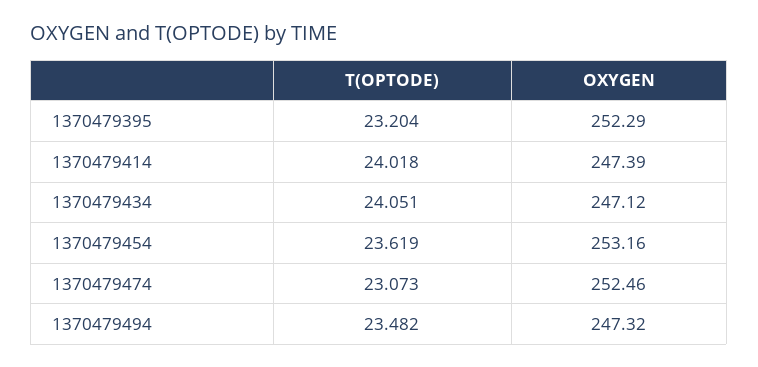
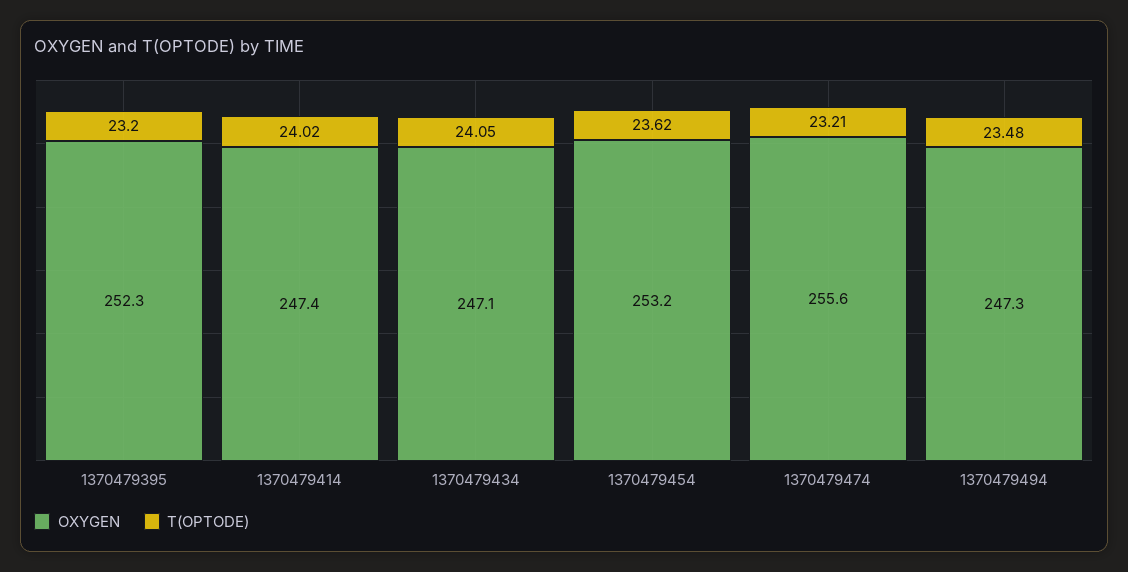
  {
    "T(OPTODE)": {
      "1370479395": 23.204,
      "1370479414": 24.018,
      "1370479434": 24.051,
      "1370479454": 23.619,
-     "1370479474": 23.073,
+     "1370479474": 23.21,
      "1370479494": 23.482
    },
    "OXYGEN": {
      "1370479395": 252.29,
      "1370479414": 247.39,
      "1370479434": 247.12,
      "1370479454": 253.16,
-     "1370479474": 252.46,
+     "1370479474": 255.6,
      "1370479494": 247.32
    }
  }

